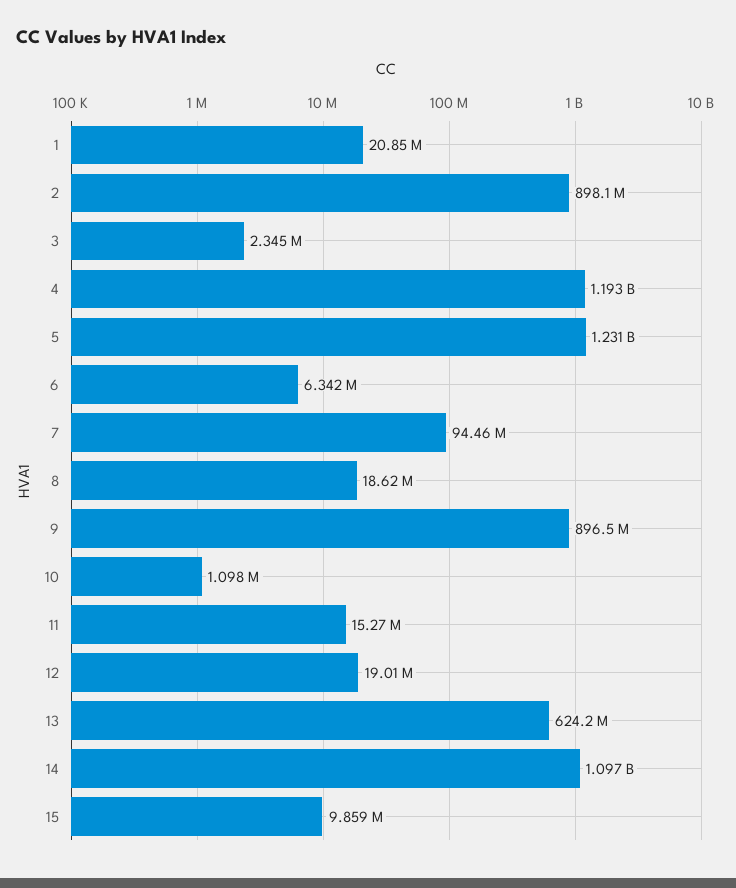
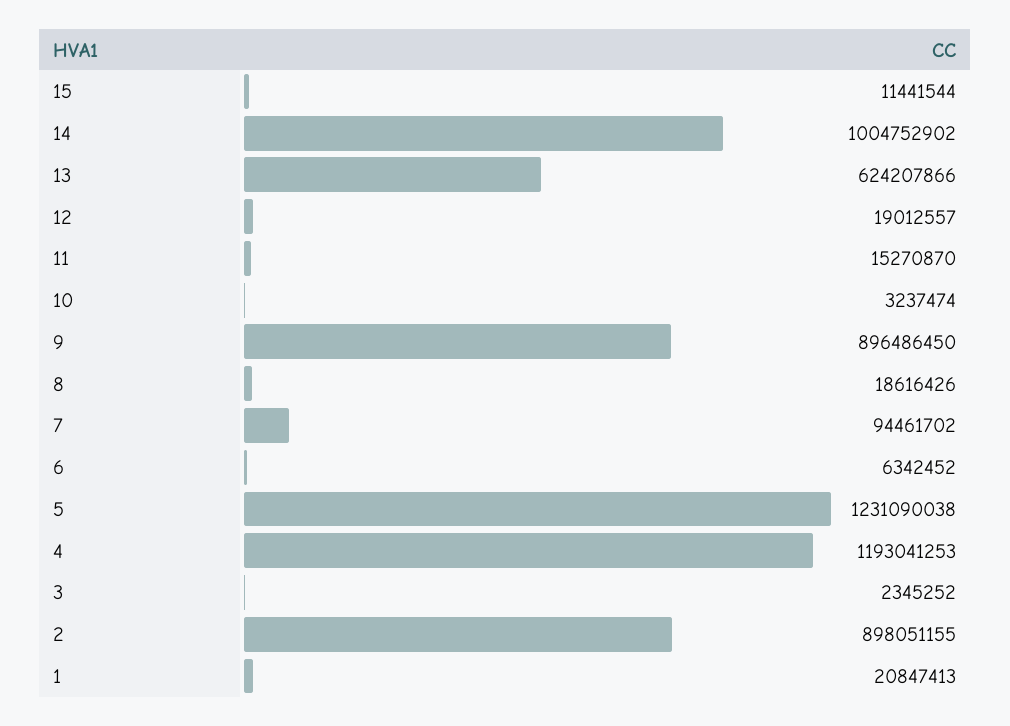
  {
    "1": 20847413,
    "2": 898051155,
    "3": 2345252,
    "4": 1193041253,
    "5": 1231090038,
    "6": 6342452,
    "7": 94461702,
    "8": 18616426,
    "9": 896486450,
-   "10": 1098000,
+   "10": 3237474,
    "11": 15270870,
    "12": 19012557,
    "13": 624207866,
-   "14": 1097000000,
+   "14": 1004752902,
-   "15": 9859000
+   "15": 11441544
  }

